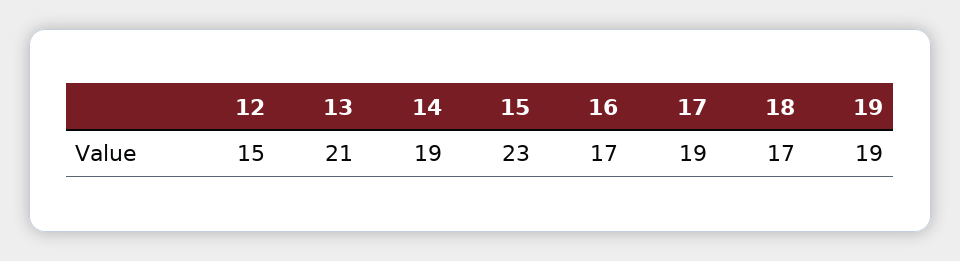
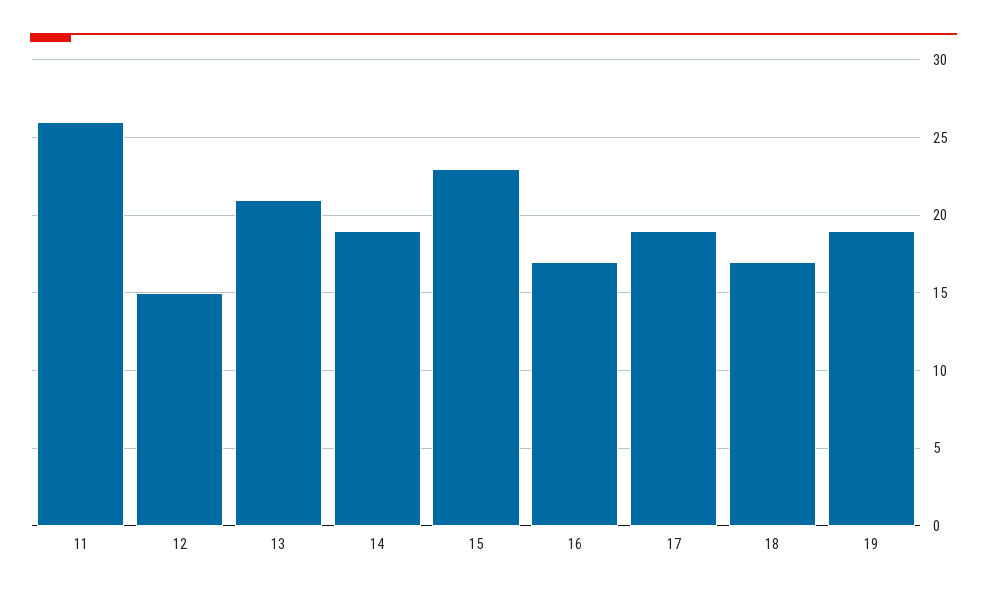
  {
    "12": 15,
    "13": 21,
    "14": 19,
    "15": 23,
    "16": 17,
    "17": 19,
    "18": 17,
-   "19": 19
+   "19": 19,
+   "11": 26
  }

